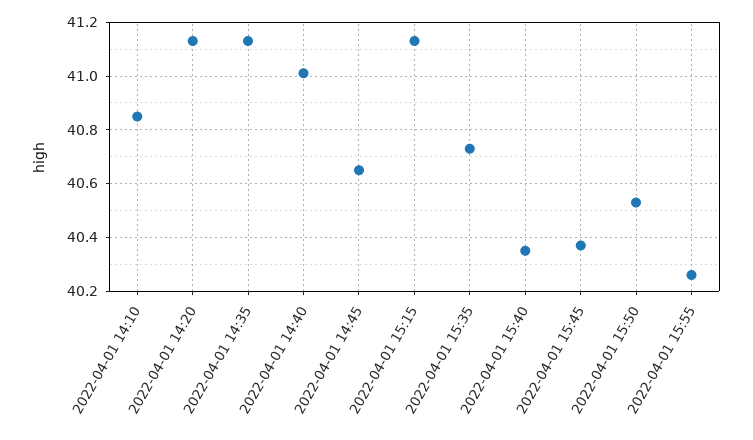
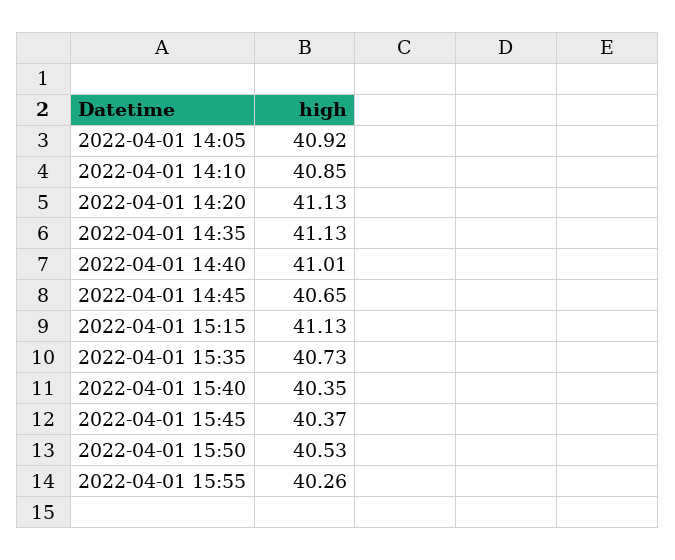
  {
    "2022-04-01 14:10": 40.85,
    "2022-04-01 14:20": 41.13,
    "2022-04-01 14:35": 41.13,
    "2022-04-01 14:40": 41.01,
    "2022-04-01 14:45": 40.65,
    "2022-04-01 15:15": 41.13,
    "2022-04-01 15:35": 40.73,
    "2022-04-01 15:40": 40.35,
    "2022-04-01 15:45": 40.37,
    "2022-04-01 15:50": 40.53,
-   "2022-04-01 15:55": 40.26
+   "2022-04-01 15:55": 40.26,
+   "2022-04-01 14:05": 40.92
  }

